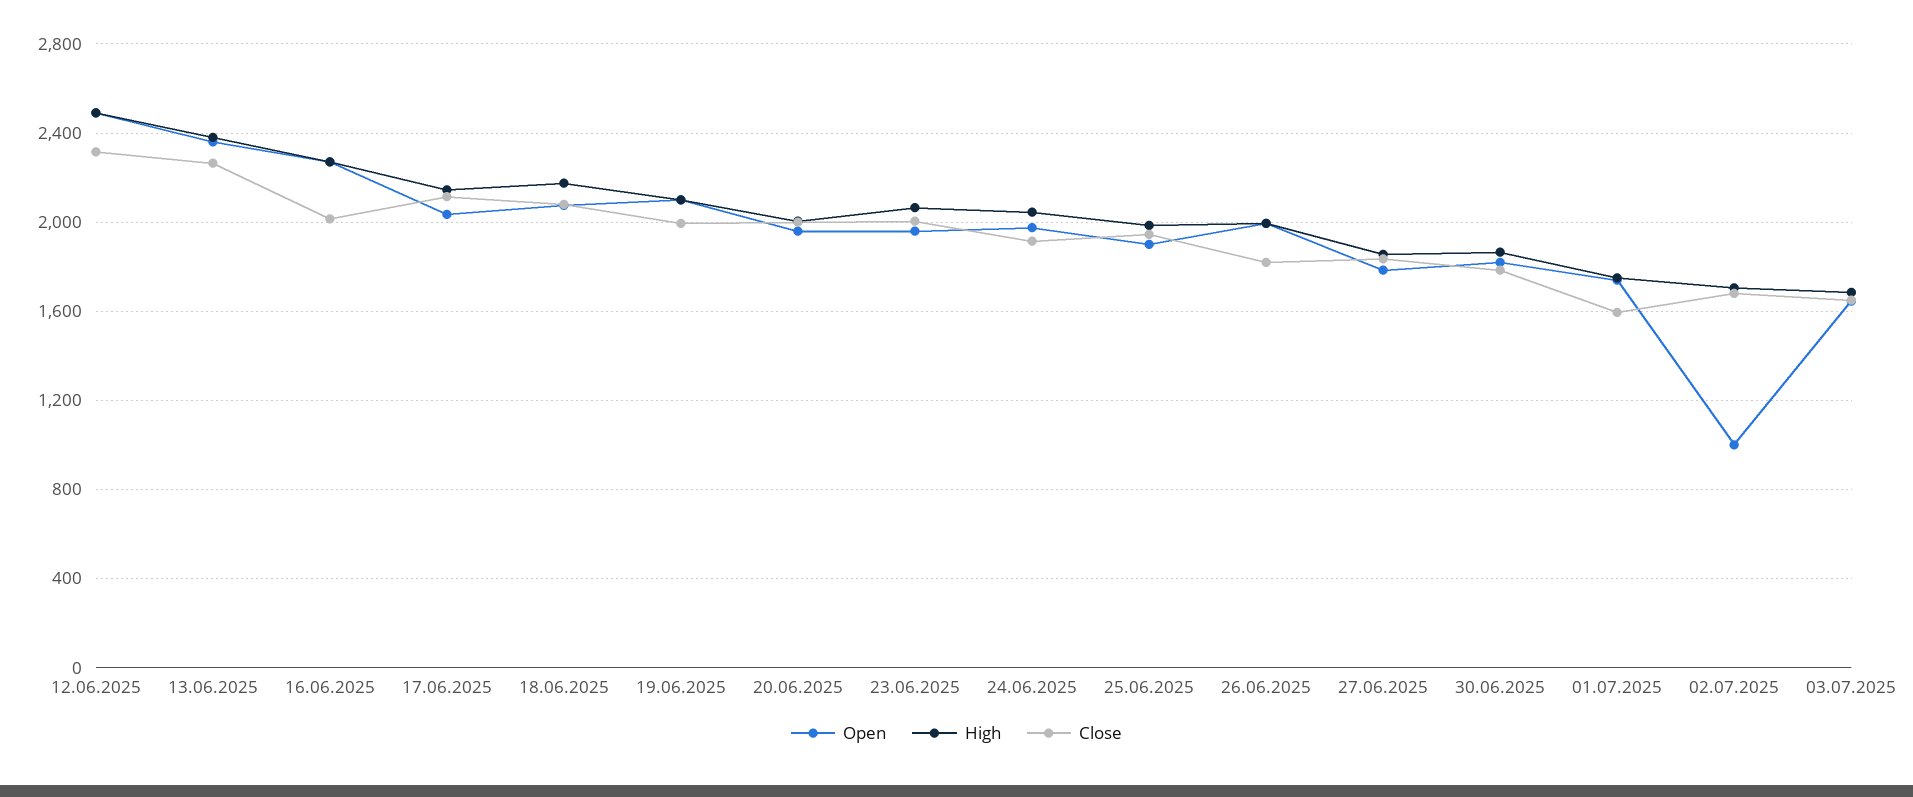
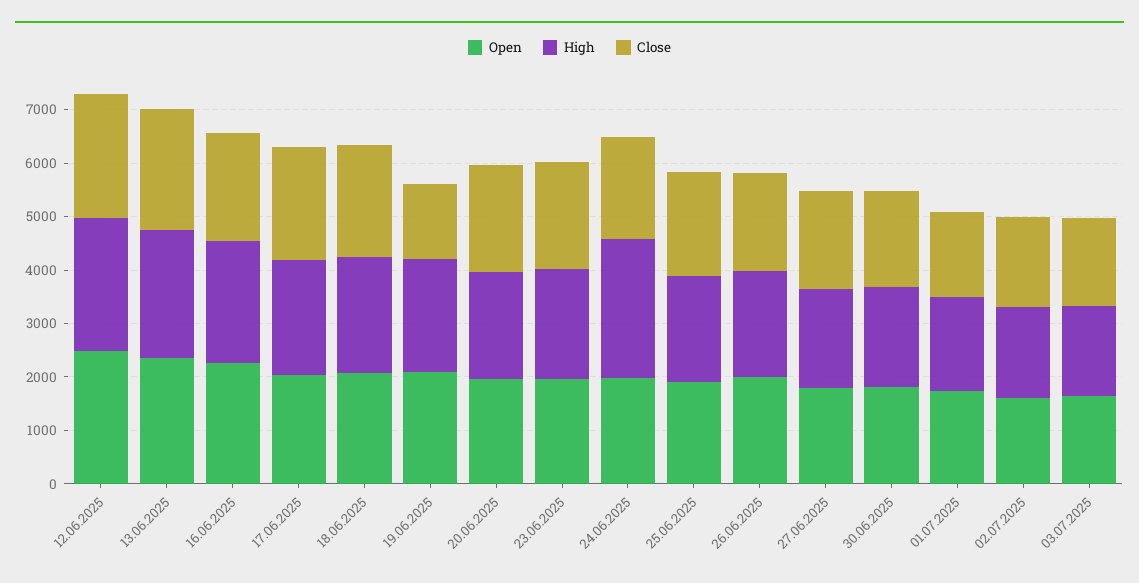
  {
    "Open": {
      "12.06.2025": 2500,
      "13.06.2025": 2350,
      "16.06.2025": 2250,
      "17.06.2025": 2050,
      "18.06.2025": 2100,
      "19.06.2025": 2100,
      "20.06.2025": 1950,
      "23.06.2025": 1950,
      "24.06.2025": 2000,
      "25.06.2025": 1900,
      "26.06.2025": 2000,
      "27.06.2025": 1800,
      "30.06.2025": 1800,
      "01.07.2025": 1750,
-     "02.07.2025": 1000,
+     "02.07.2025": 1600,
      "03.07.2025": 1650
    },
    "High": {
      "12.06.2025": 2500,
      "13.06.2025": 2400,
      "16.06.2025": 2250,
      "17.06.2025": 2150,
      "18.06.2025": 2200,
      "19.06.2025": 2100,
      "20.06.2025": 2000,
      "23.06.2025": 2050,
-     "24.06.2025": 2050,
+     "24.06.2025": 2600,
      "25.06.2025": 2000,
      "26.06.2025": 2000,
      "27.06.2025": 1850,
      "30.06.2025": 1850,
      "01.07.2025": 1750,
      "02.07.2025": 1700,
      "03.07.2025": 1700
    },
    "Close": {
      "12.06.2025": 2300,
      "13.06.2025": 2250,
      "16.06.2025": 2000,
      "17.06.2025": 2100,
      "18.06.2025": 2100,
-     "19.06.2025": 2000,
+     "19.06.2025": 1400,
      "20.06.2025": 2000,
      "23.06.2025": 2000,
      "24.06.2025": 1900,
      "25.06.2025": 1950,
      "26.06.2025": 1800,
      "27.06.2025": 1850,
      "30.06.2025": 1800,
      "01.07.2025": 1600,
      "02.07.2025": 1700,
      "03.07.2025": 1650
    }
  }

